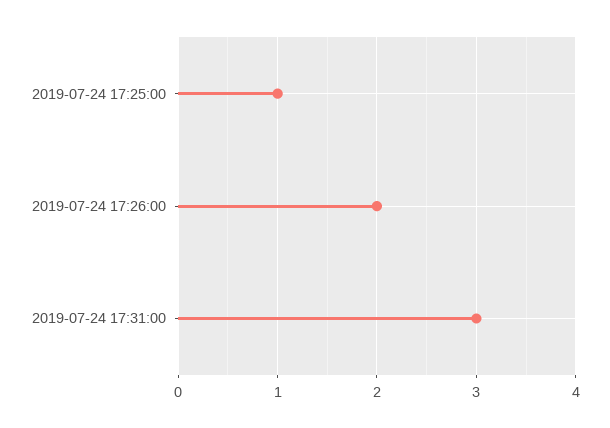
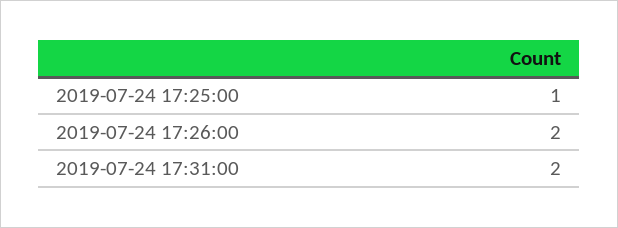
  {
    "2019-07-24 17:25:00": 1,
    "2019-07-24 17:26:00": 2,
-   "2019-07-24 17:31:00": 3
+   "2019-07-24 17:31:00": 2
  }

